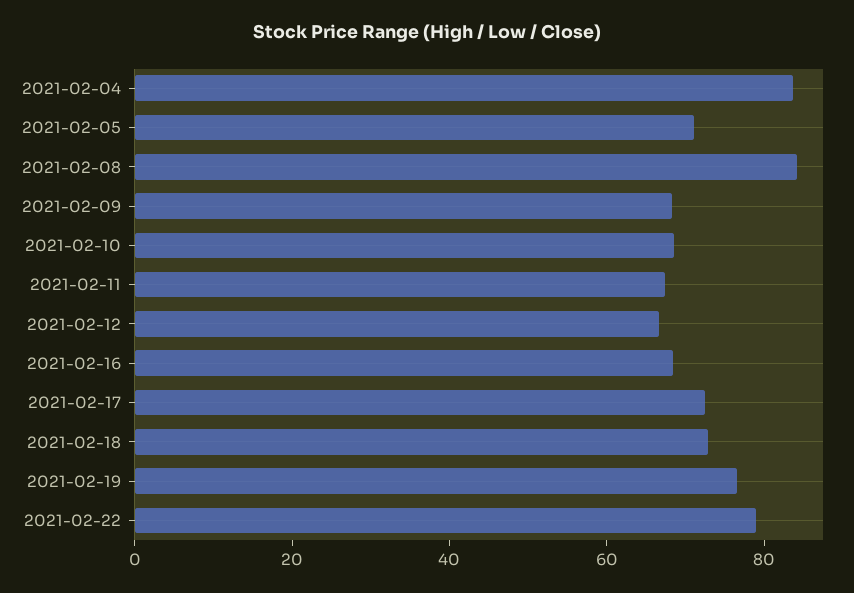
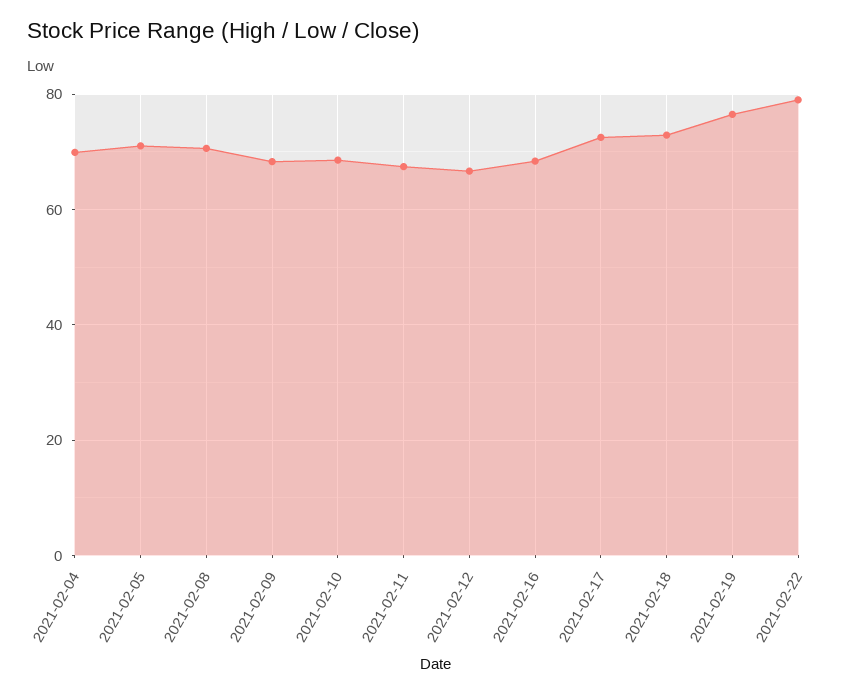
  {
-   "2021-02-04": 85,
+   "2021-02-04": 70,
    "2021-02-05": 72,
-   "2021-02-08": 85,
+   "2021-02-08": 70,
    "2021-02-09": 68,
    "2021-02-10": 68,
    "2021-02-11": 68,
    "2021-02-12": 66,
    "2021-02-16": 68,
    "2021-02-17": 72,
    "2021-02-18": 72,
    "2021-02-19": 76,
    "2021-02-22": 80
  }

